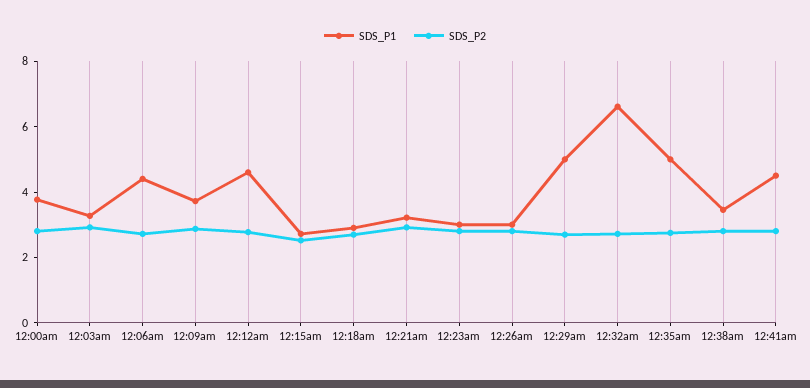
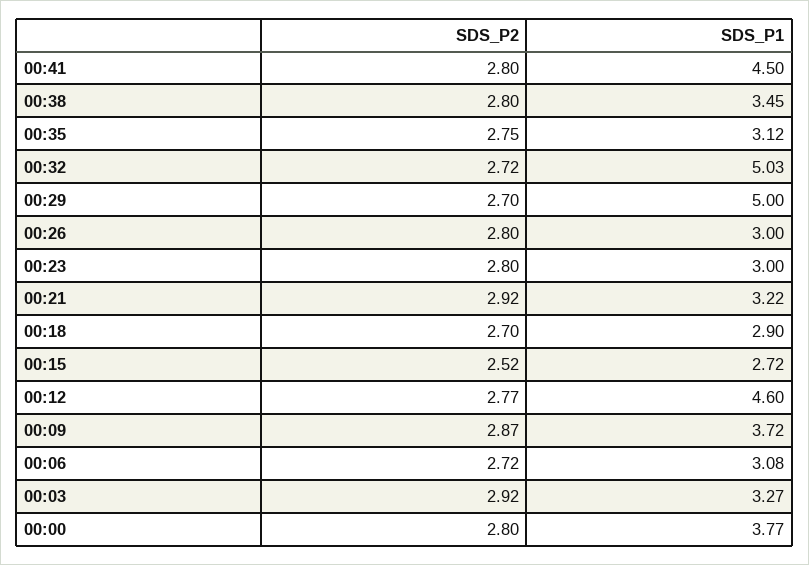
  {
    "SDS_P1": {
      "12:00am": 3.77,
      "12:03am": 3.27,
-     "12:06am": 4.5,
+     "12:06am": 3.08,
      "12:09am": 3.72,
      "12:12am": 4.6,
      "12:15am": 2.72,
      "12:18am": 2.9,
      "12:21am": 3.22,
      "12:23am": 3,
      "12:26am": 3,
      "12:29am": 5,
-     "12:32am": 6.5,
+     "12:32am": 5.03,
-     "12:35am": 5,
+     "12:35am": 3.12,
      "12:38am": 3.45,
      "12:41am": 4.5
    },
    "SDS_P2": {
      "12:00am": 2.8,
      "12:03am": 2.92,
      "12:06am": 2.72,
      "12:09am": 2.87,
      "12:12am": 2.77,
      "12:15am": 2.52,
      "12:18am": 2.7,
      "12:21am": 2.92,
      "12:23am": 2.8,
      "12:26am": 2.8,
      "12:29am": 2.7,
      "12:32am": 2.72,
      "12:35am": 2.75,
      "12:38am": 2.8,
      "12:41am": 2.8
    }
  }

